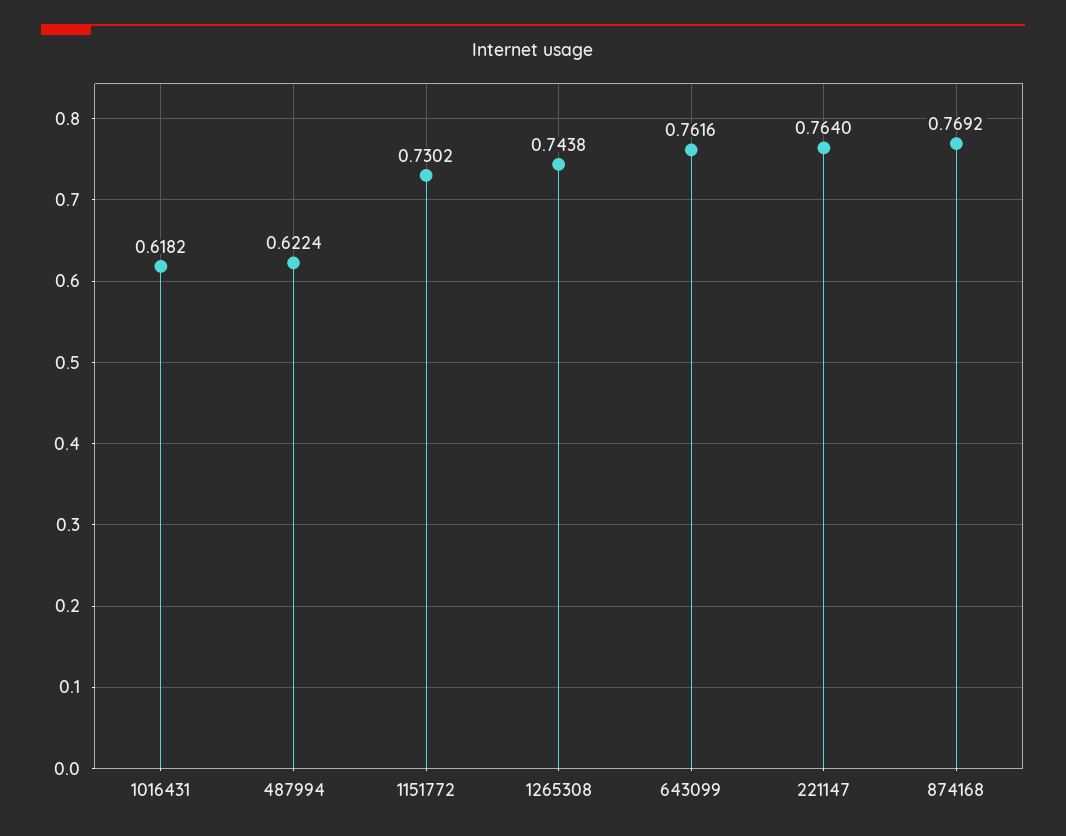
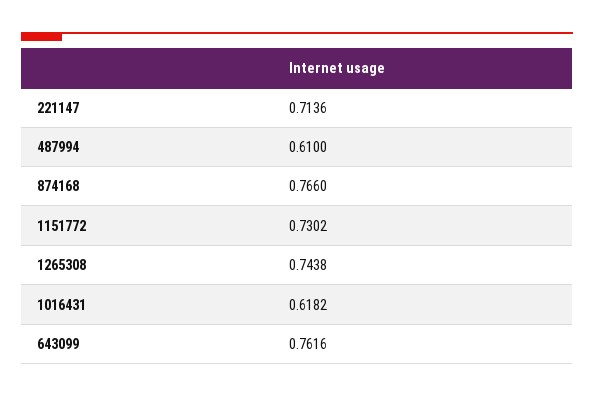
  {
    "1016431": 0.6182,
-   "487994": 0.6224,
+   "487994": 0.61,
    "1151772": 0.7302,
    "1265308": 0.7438,
    "643099": 0.7616,
-   "221147": 0.764,
+   "221147": 0.7136,
-   "874168": 0.7692
+   "874168": 0.766
  }

